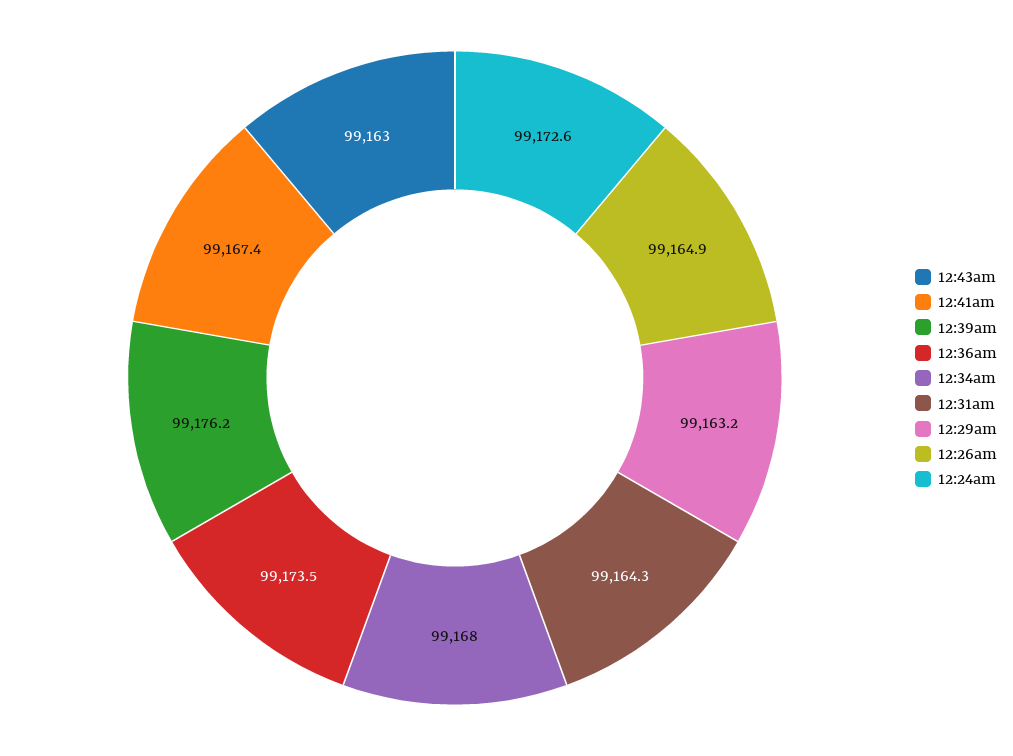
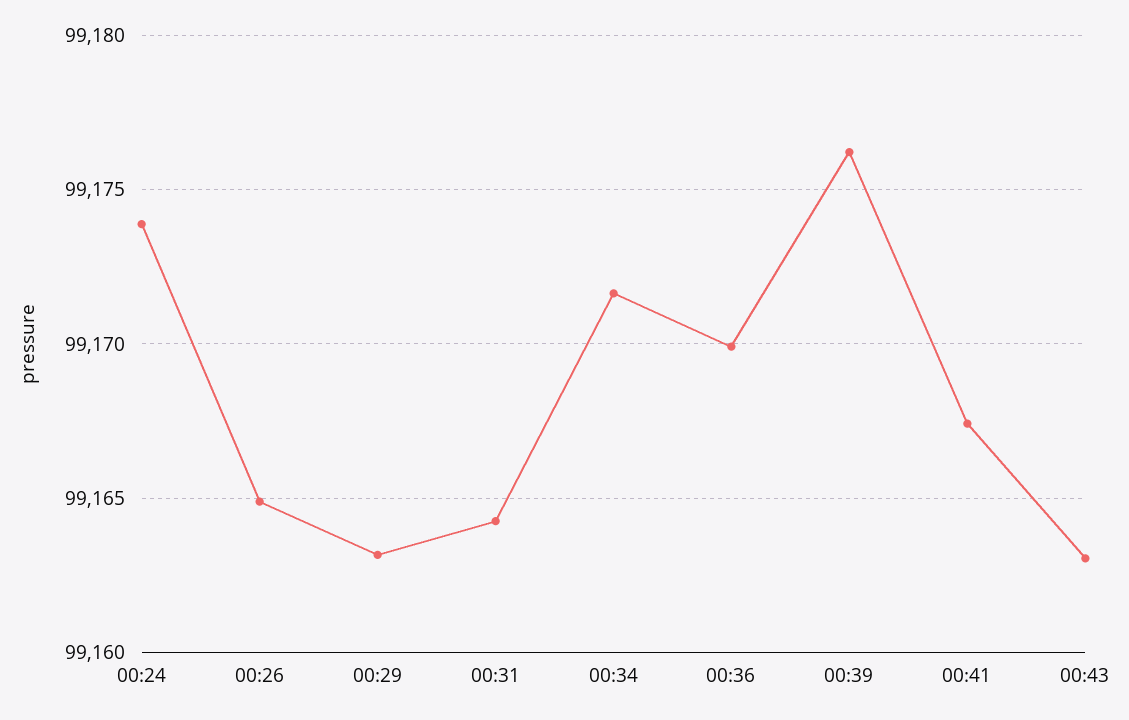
  {
    "12:43am": 99163,
    "12:41am": 99167.4,
    "12:39am": 99176.2,
-   "12:36am": 99173.5,
+   "12:36am": 99170,
-   "12:34am": 99168,
+   "12:34am": 99171.5,
    "12:31am": 99164.3,
    "12:29am": 99163.2,
    "12:26am": 99164.9,
-   "12:24am": 99172.6
+   "12:24am": 99174
  }

